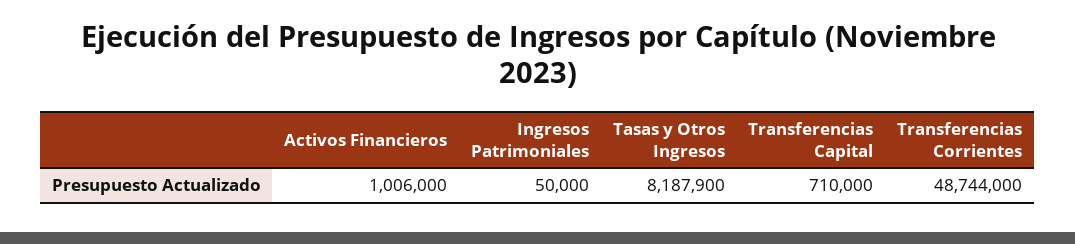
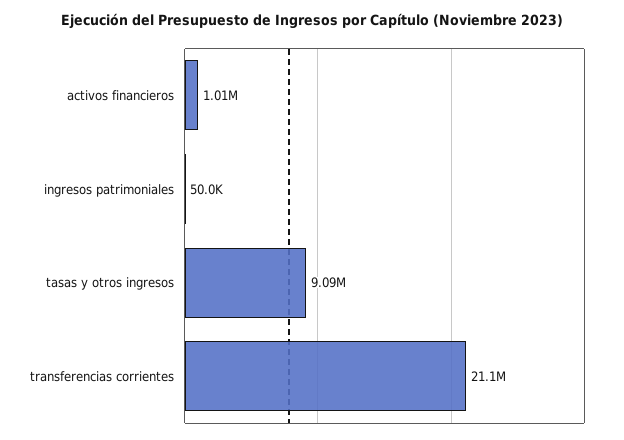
  {
    "Activos Financieros": 1006000,
    "Ingresos Patrimoniales": 50000,
-   "Tasas y Otros Ingresos": 8187900,
+   "Tasas y Otros Ingresos": 9090000,
-   "Transferencias Capital": 710000,
-   "Transferencias Corrientes": 48744000
+   "Transferencias Corrientes": 21100000
  }

